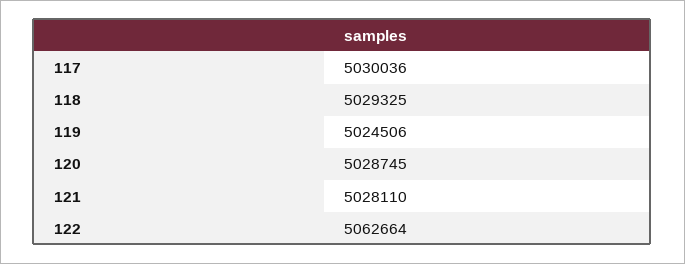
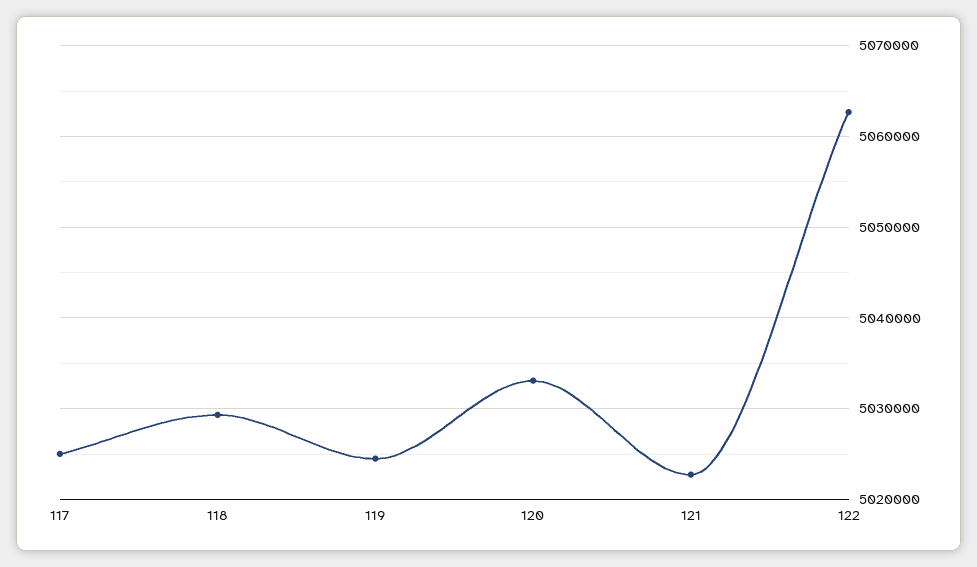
  {
-   "117": 5030036,
+   "117": 5025000,
    "118": 5029325,
    "119": 5024506,
-   "120": 5028745,
+   "120": 5033000,
-   "121": 5028110,
+   "121": 5023000,
    "122": 5062664
  }

